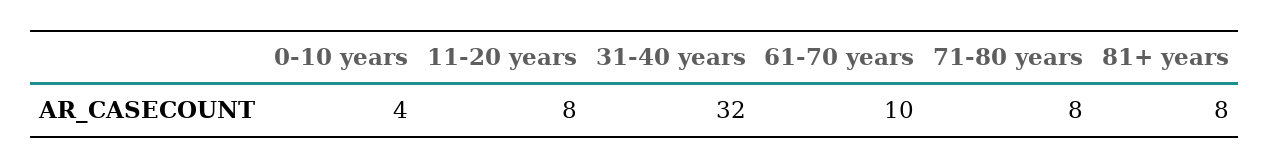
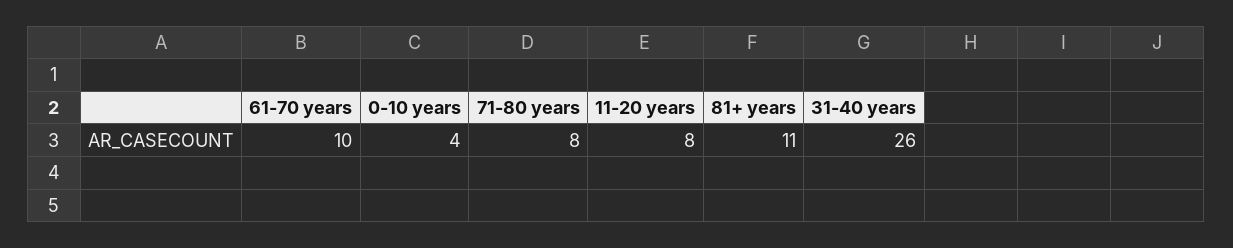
  {
    "0-10 years": 4,
    "11-20 years": 8,
-   "31-40 years": 32,
+   "31-40 years": 26,
    "61-70 years": 10,
    "71-80 years": 8,
-   "81+ years": 8
+   "81+ years": 11
  }

